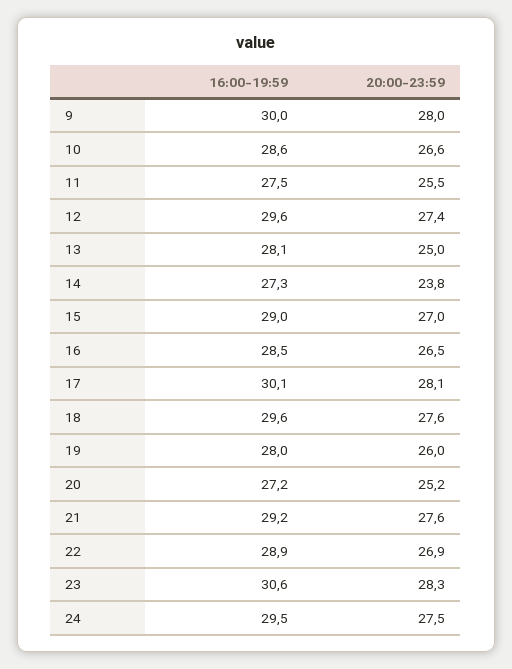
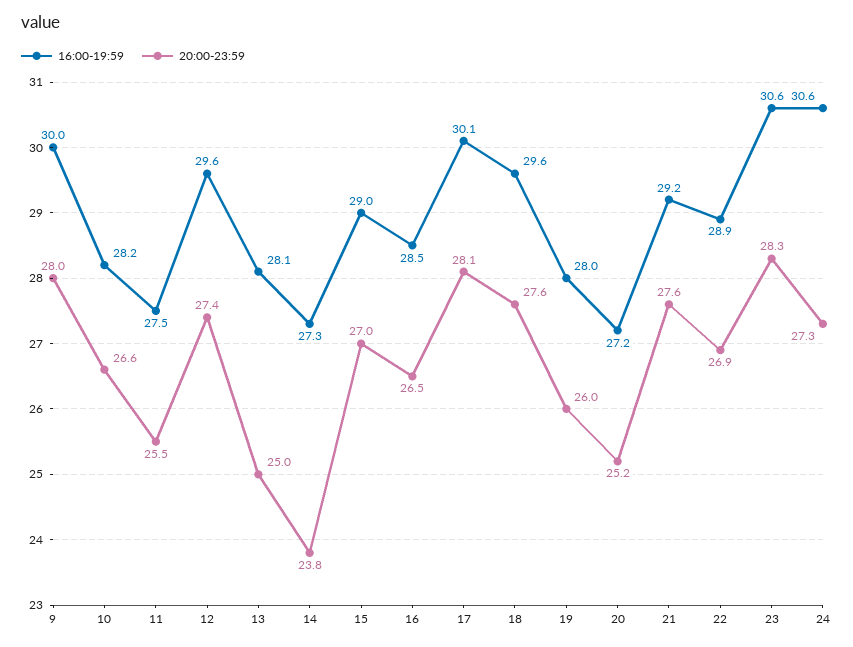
  {
    "16:00-19:59": {
      "9": 30,
-     "10": 28.6,
+     "10": 28.2,
      "11": 27.5,
      "12": 29.6,
      "13": 28.1,
      "14": 27.3,
      "15": 29,
      "16": 28.5,
      "17": 30.1,
      "18": 29.6,
      "19": 28,
      "20": 27.2,
      "21": 29.2,
      "22": 28.9,
      "23": 30.6,
-     "24": 29.5
+     "24": 30.6
    },
    "20:00-23:59": {
      "9": 28,
      "10": 26.6,
      "11": 25.5,
      "12": 27.4,
      "13": 25,
      "14": 23.8,
      "15": 27,
      "16": 26.5,
      "17": 28.1,
      "18": 27.6,
      "19": 26,
      "20": 25.2,
      "21": 27.6,
      "22": 26.9,
      "23": 28.3,
-     "24": 27.5
+     "24": 27.3
    }
  }

